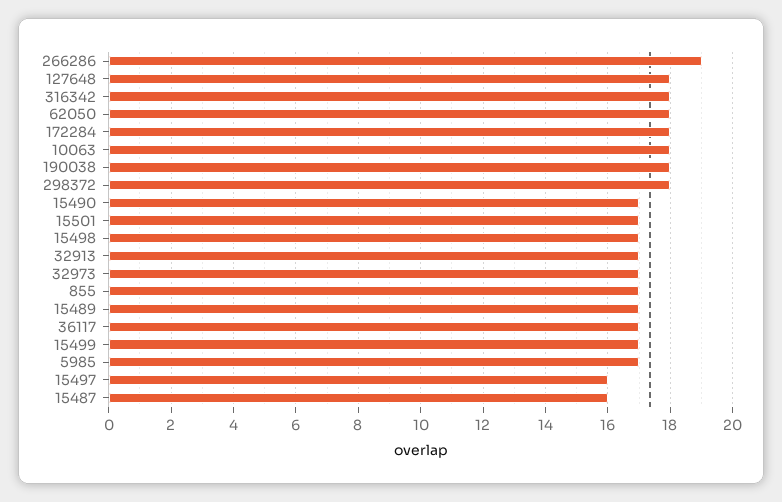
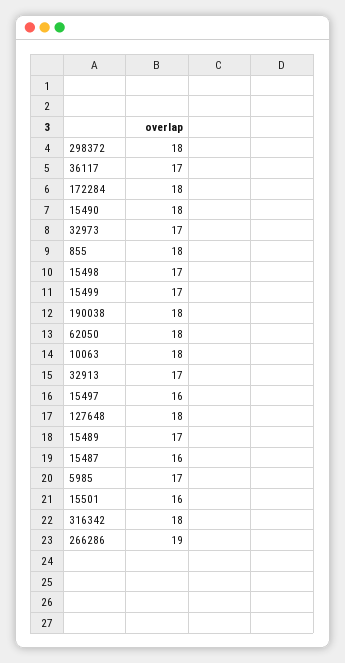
  {
    "266286": 19,
    "127648": 18,
    "316342": 18,
    "62050": 18,
    "172284": 18,
    "10063": 18,
    "190038": 18,
    "298372": 18,
-   "15490": 17,
+   "15490": 18,
-   "15501": 17,
+   "15501": 16,
    "15498": 17,
    "32913": 17,
    "32973": 17,
-   "855": 17,
+   "855": 18,
    "15489": 17,
    "36117": 17,
    "15499": 17,
    "5985": 17,
    "15497": 16,
    "15487": 16
  }

